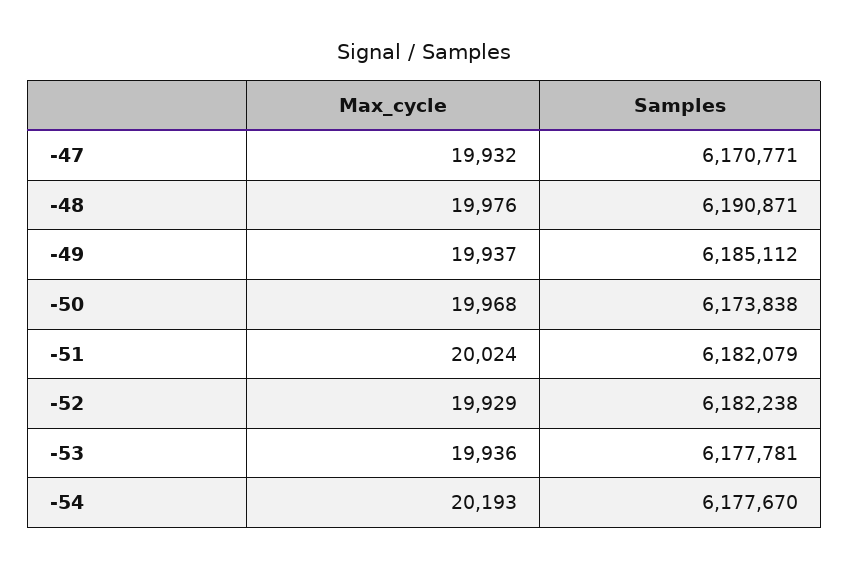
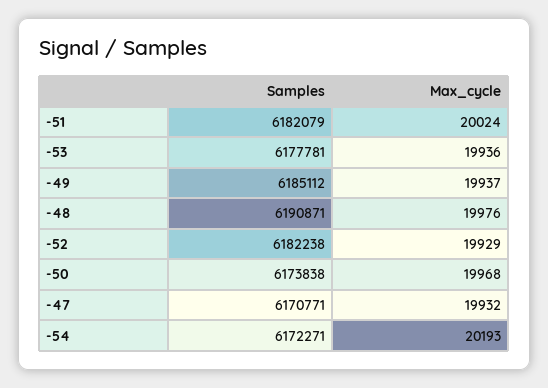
  {
    "Max_cycle": {
      "-47": 19932,
      "-48": 19976,
      "-49": 19937,
      "-50": 19968,
      "-51": 20024,
      "-52": 19929,
      "-53": 19936,
      "-54": 20193
    },
    "Samples": {
      "-47": 6170771,
      "-48": 6190871,
      "-49": 6185112,
      "-50": 6173838,
      "-51": 6182079,
      "-52": 6182238,
      "-53": 6177781,
-     "-54": 6177670
+     "-54": 6172271
    }
  }

